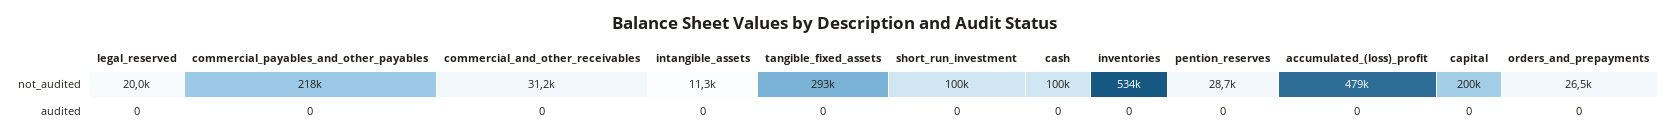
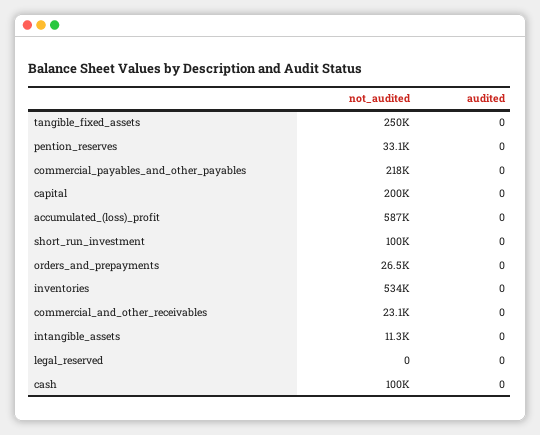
  {
    "legal_reserved": {
-     "not_audited": 20000,
+     "not_audited": 0,
      "audited": 0
    },
    "commercial_payables_and_other_payables": {
      "not_audited": 218000,
      "audited": 0
    },
    "commercial_and_other_receivables": {
-     "not_audited": 31200,
+     "not_audited": 23100,
      "audited": 0
    },
    "intangible_assets": {
      "not_audited": 11300,
      "audited": 0
    },
    "tangible_fixed_assets": {
-     "not_audited": 293000,
+     "not_audited": 250000,
      "audited": 0
    },
    "short_run_investment": {
      "not_audited": 100000,
      "audited": 0
    },
    "cash": {
      "not_audited": 100000,
      "audited": 0
    },
    "inventories": {
      "not_audited": 534000,
      "audited": 0
    },
    "pention_reserves": {
-     "not_audited": 28700,
+     "not_audited": 33100,
      "audited": 0
    },
    "accumulated_(loss)_profit": {
-     "not_audited": 479000,
+     "not_audited": 587000,
      "audited": 0
    },
    "capital": {
      "not_audited": 200000,
      "audited": 0
    },
    "orders_and_prepayments": {
      "not_audited": 26500,
      "audited": 0
    }
  }

